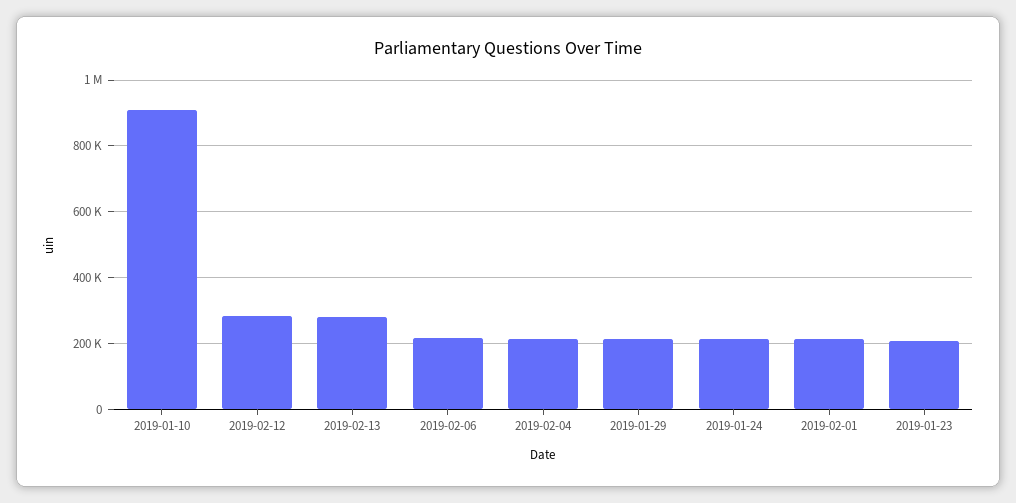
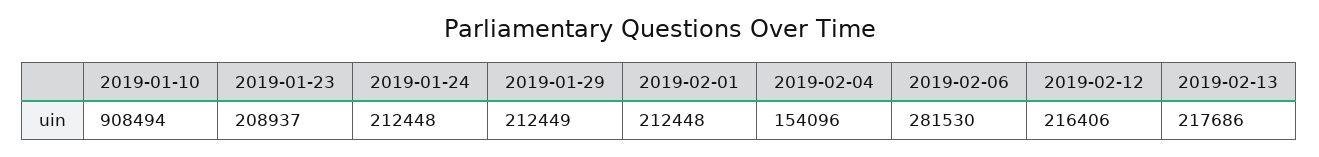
  {
    "2019-01-10": 908494,
-   "2019-02-12": 280000,
+   "2019-02-12": 216406,
-   "2019-02-13": 280000,
+   "2019-02-13": 217686,
-   "2019-02-06": 220000,
+   "2019-02-06": 281530,
-   "2019-02-04": 220000,
+   "2019-02-04": 154096,
    "2019-01-29": 212449,
    "2019-01-24": 212448,
    "2019-02-01": 212448,
    "2019-01-23": 208937
  }

